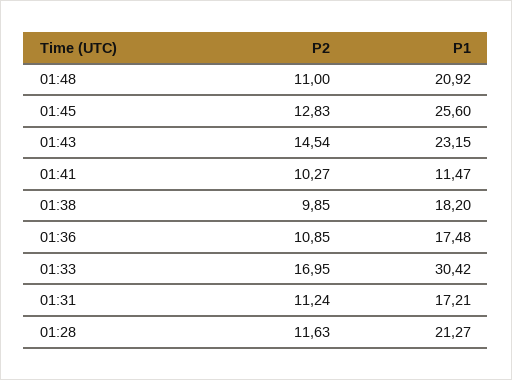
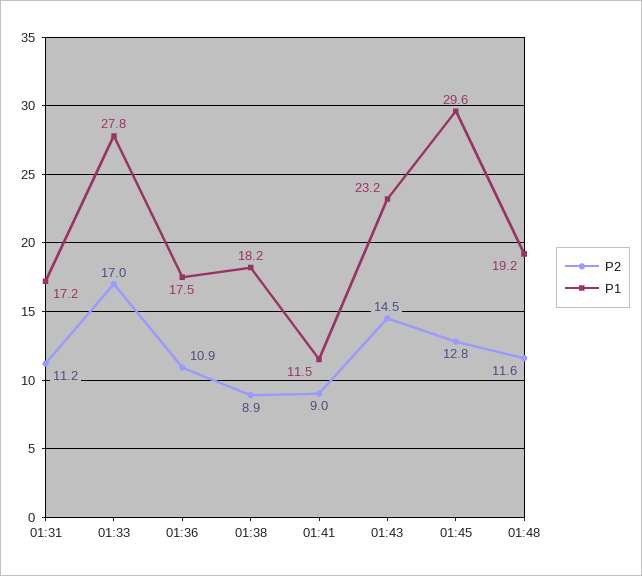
  {
    "P2": {
-     "01:48": 11,
+     "01:48": 11.6,
      "01:45": 12.83,
      "01:43": 14.54,
-     "01:41": 10.27,
+     "01:41": 9,
-     "01:38": 9.85,
+     "01:38": 8.9,
      "01:36": 10.85,
      "01:33": 16.95,
-     "01:31": 11.24,
+     "01:31": 11.24
-     "01:28": 11.63
    },
    "P1": {
-     "01:48": 20.92,
+     "01:48": 19.2,
-     "01:45": 25.6,
+     "01:45": 29.6,
      "01:43": 23.15,
      "01:41": 11.47,
      "01:38": 18.2,
      "01:36": 17.48,
-     "01:33": 30.42,
+     "01:33": 27.8,
-     "01:31": 17.21,
+     "01:31": 17.21
-     "01:28": 21.27
    }
  }

